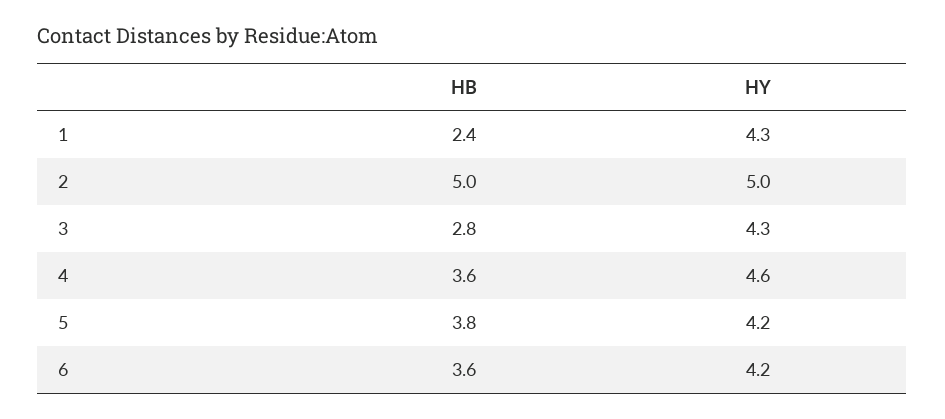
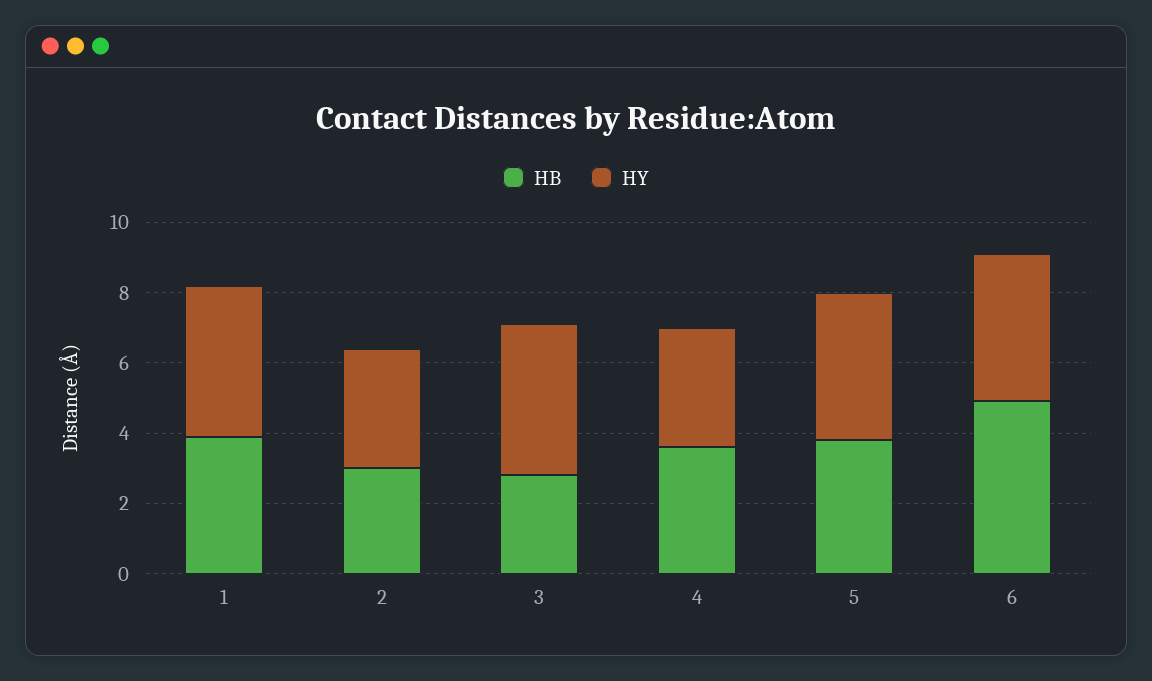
  {
    "HB": {
-     "1": 2.4,
+     "1": 4,
-     "2": 5,
+     "2": 3,
      "3": 2.8,
      "4": 3.6,
      "5": 3.8,
-     "6": 3.6
+     "6": 5
    },
    "HY": {
      "1": 4.3,
-     "2": 5,
+     "2": 3.5,
      "3": 4.3,
-     "4": 4.6,
+     "4": 3.5,
      "5": 4.2,
      "6": 4.2
    }
  }

